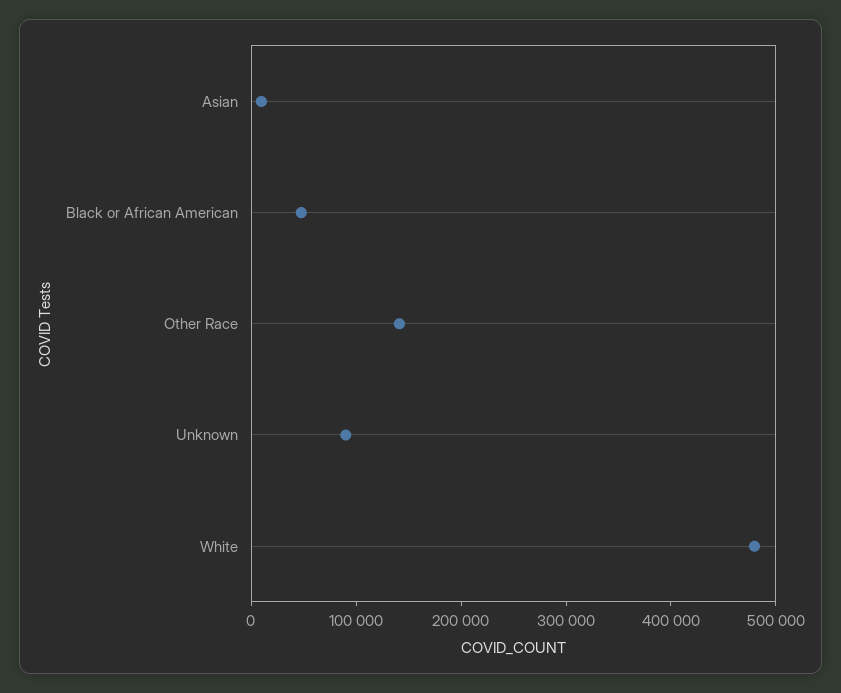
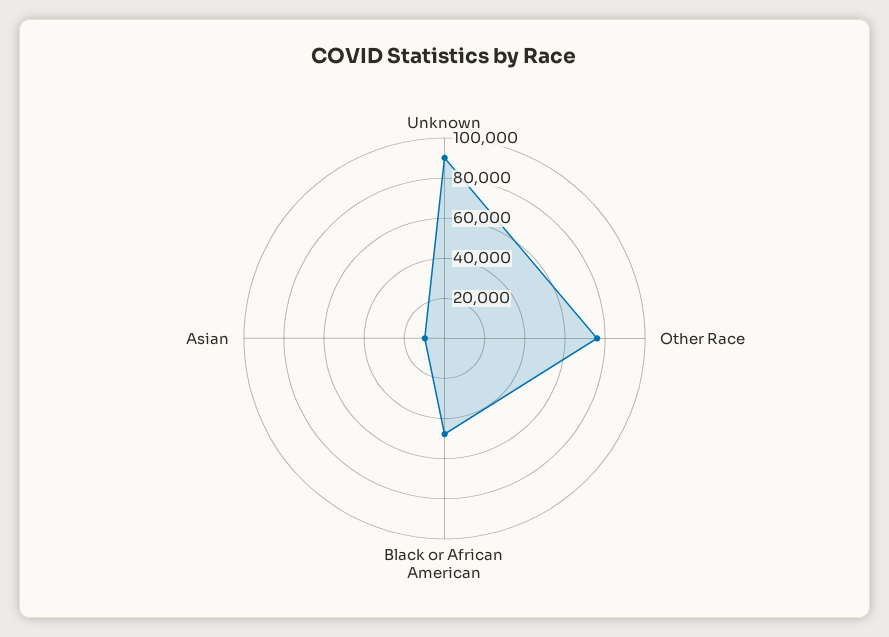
  {
    "Asian": 10000,
    "Black or African American": 50000,
-   "Other Race": 140000,
+   "Other Race": 75000,
-   "Unknown": 90000,
+   "Unknown": 90000
-   "White": 480000
  }

